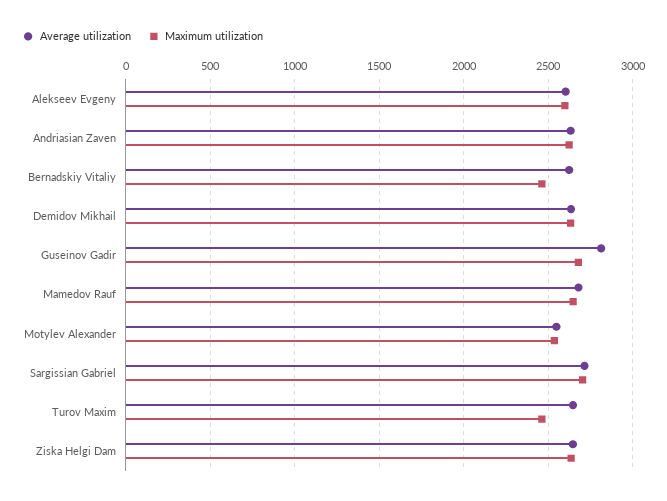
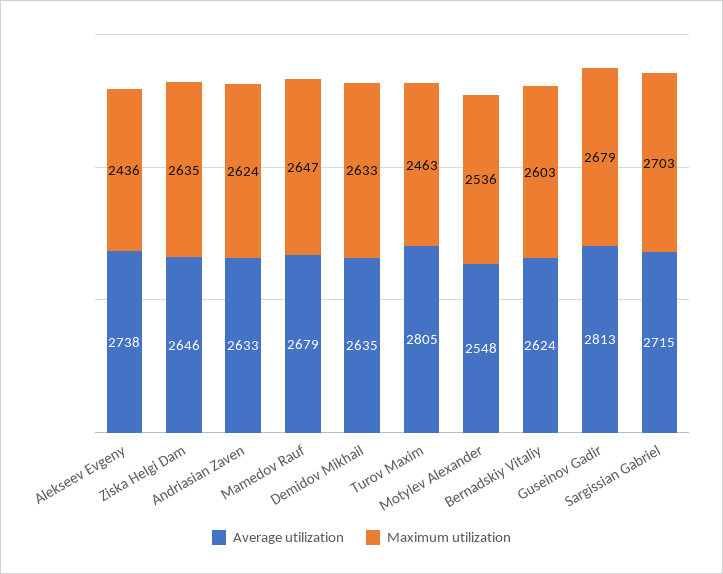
  {
    "Average utilization": {
-     "Alekseev Evgeny": 2600,
+     "Alekseev Evgeny": 2738,
      "Andriasian Zaven": 2633,
      "Bernadskiy Vitaliy": 2624,
      "Demidov Mikhail": 2635,
      "Guseinov Gadir": 2813,
      "Mamedov Rauf": 2679,
      "Motylev Alexander": 2548,
      "Sargissian Gabriel": 2715,
-     "Turov Maxim": 2650,
+     "Turov Maxim": 2805,
      "Ziska Helgi Dam": 2646
    },
    "Maximum utilization": {
-     "Alekseev Evgeny": 2600,
+     "Alekseev Evgeny": 2436,
      "Andriasian Zaven": 2624,
-     "Bernadskiy Vitaliy": 2450,
+     "Bernadskiy Vitaliy": 2603,
      "Demidov Mikhail": 2633,
      "Guseinov Gadir": 2679,
      "Mamedov Rauf": 2647,
      "Motylev Alexander": 2536,
      "Sargissian Gabriel": 2703,
      "Turov Maxim": 2463,
      "Ziska Helgi Dam": 2635
    }
  }

